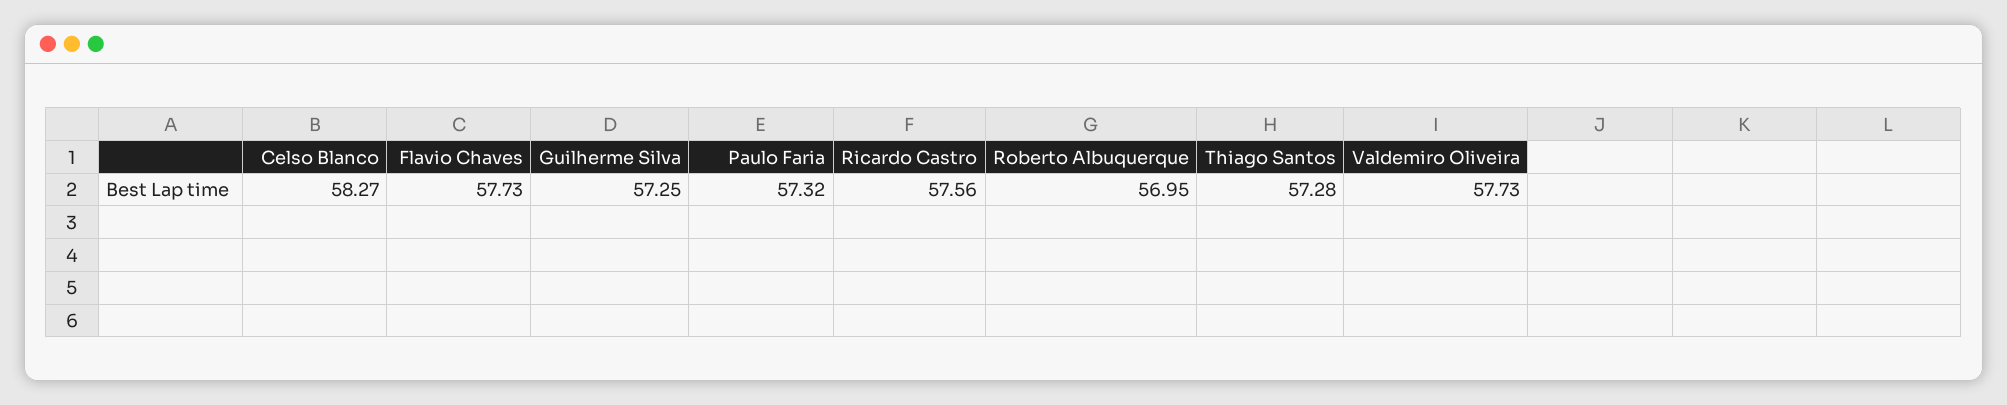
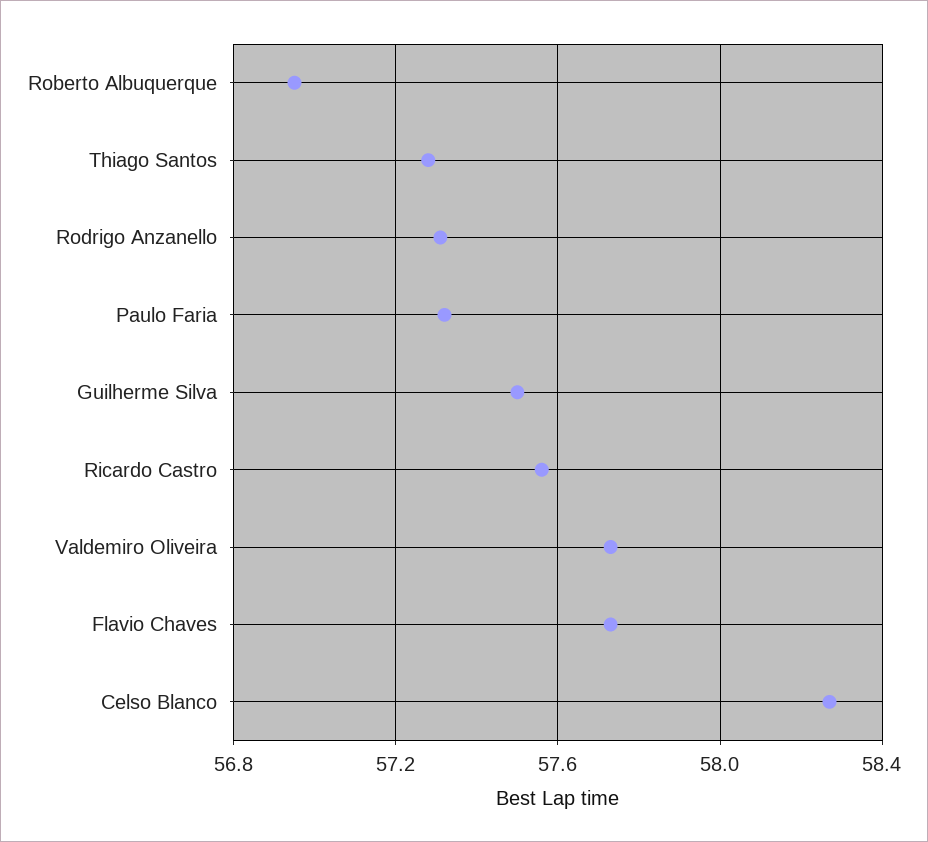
  {
    "Celso Blanco": 58.27,
    "Flavio Chaves": 57.73,
-   "Guilherme Silva": 57.25,
+   "Guilherme Silva": 57.5,
    "Paulo Faria": 57.32,
    "Ricardo Castro": 57.56,
    "Roberto Albuquerque": 56.95,
    "Thiago Santos": 57.28,
-   "Valdemiro Oliveira": 57.73
+   "Valdemiro Oliveira": 57.73,
+   "Rodrigo Anzanello": 57.3
  }

